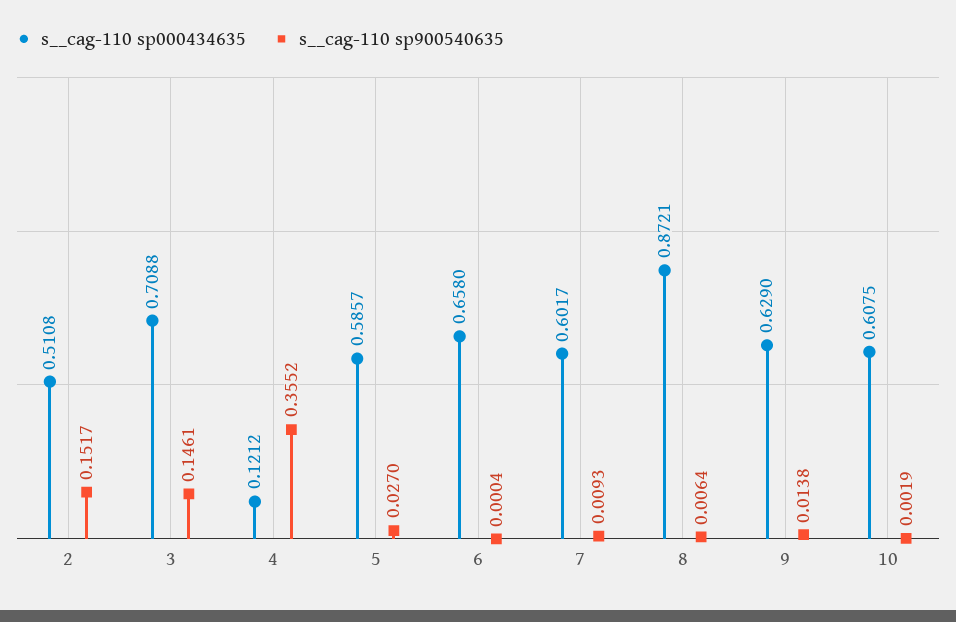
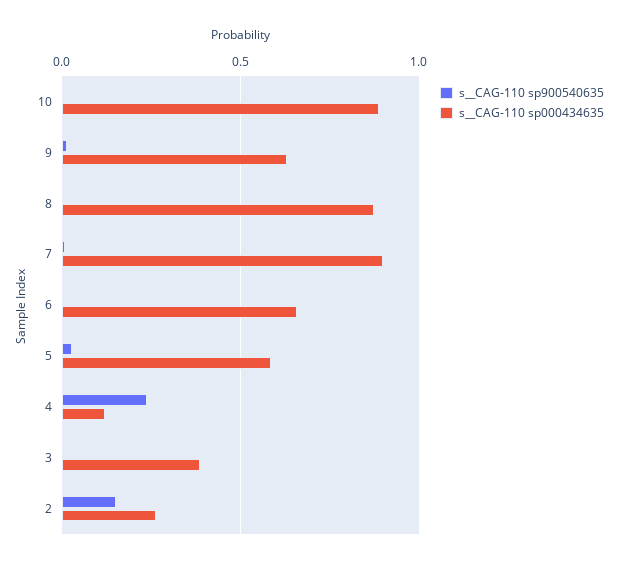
  {
    "s__cag-110 sp000434635": {
-     "2": 0.5108,
+     "2": 0.25,
-     "3": 0.7088,
+     "3": 0.4,
      "4": 0.1212,
      "5": 0.5857,
      "6": 0.658,
-     "7": 0.6017,
+     "7": 0.9,
      "8": 0.8721,
      "9": 0.629,
-     "10": 0.6075
+     "10": 0.9
    },
    "s__cag-110 sp900540635": {
      "2": 0.1517,
-     "3": 0.1461,
+     "3": 0,
-     "4": 0.3552,
+     "4": 0.25,
      "5": 0.027,
      "6": 0.0004,
      "7": 0.0093,
      "8": 0.0064,
      "9": 0.0138,
      "10": 0.0019
    }
  }

